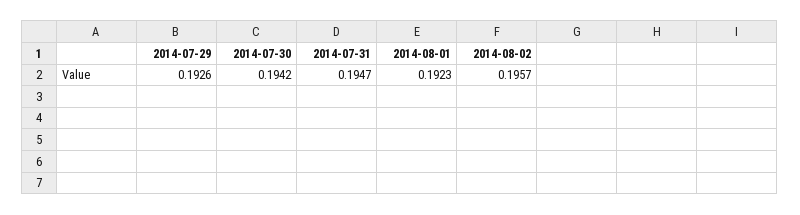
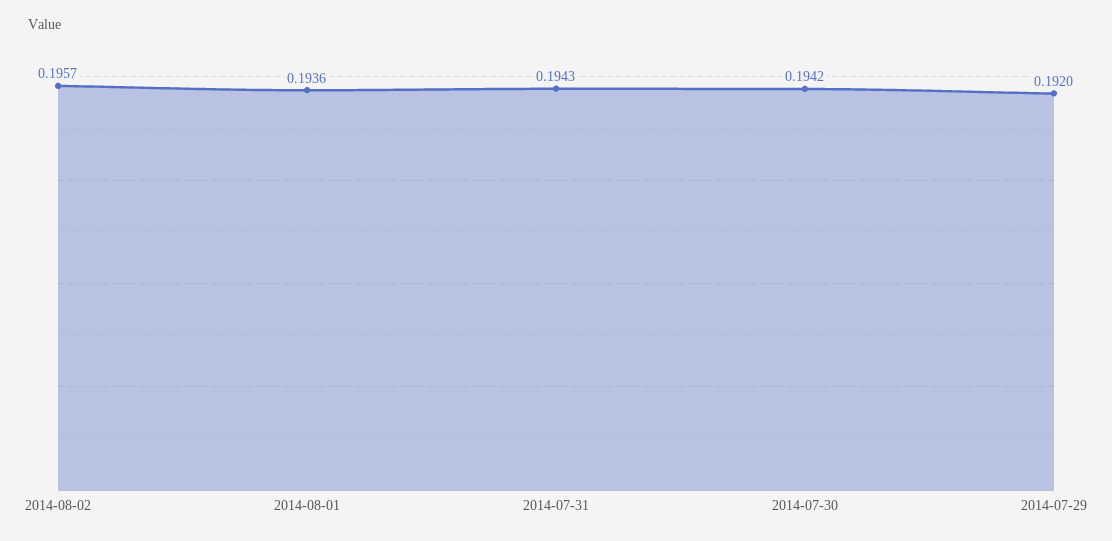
  {
-   "2014-07-29": 0.1926,
+   "2014-07-29": 0.192,
    "2014-07-30": 0.1942,
-   "2014-07-31": 0.1947,
+   "2014-07-31": 0.1943,
-   "2014-08-01": 0.1923,
+   "2014-08-01": 0.1936,
    "2014-08-02": 0.1957
  }

